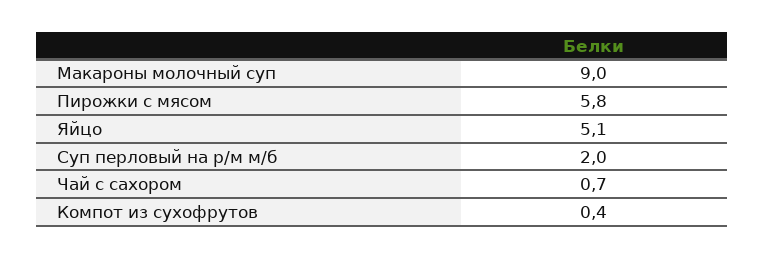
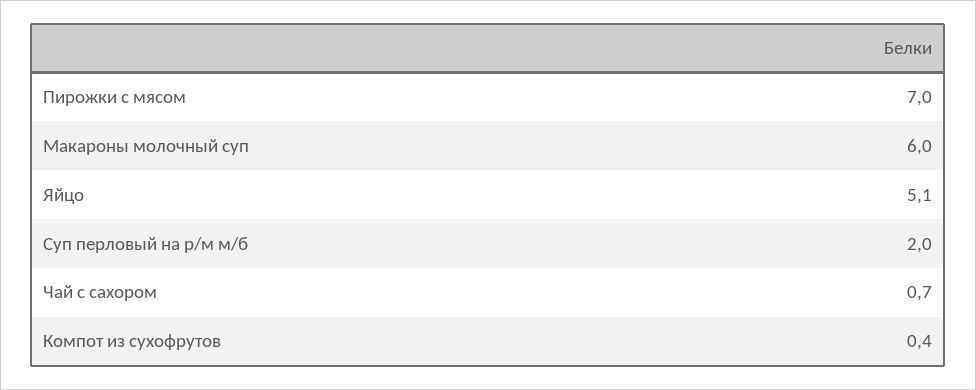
  {
-   "Макароны молочный суп": 9,
+   "Макароны молочный суп": 6,
-   "Пирожки с мясом": 5.8,
+   "Пирожки с мясом": 7,
    "Яйцо": 5.1,
    "Суп перловый на р/м м/б": 2,
    "Чай с сахором": 0.7,
    "Компот из сухофрутов": 0.4
  }

